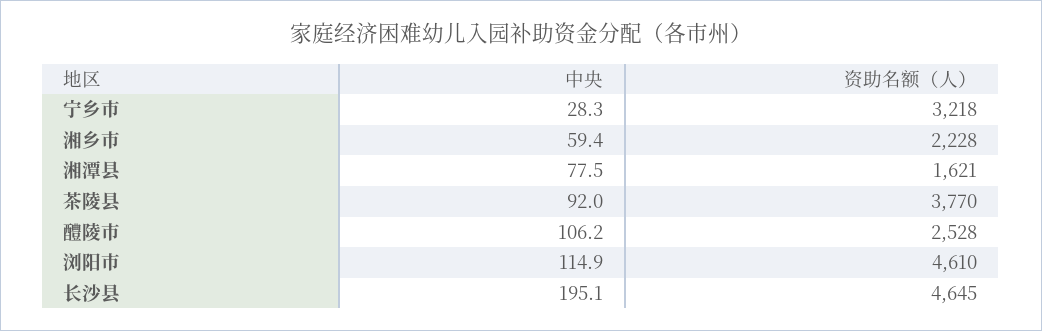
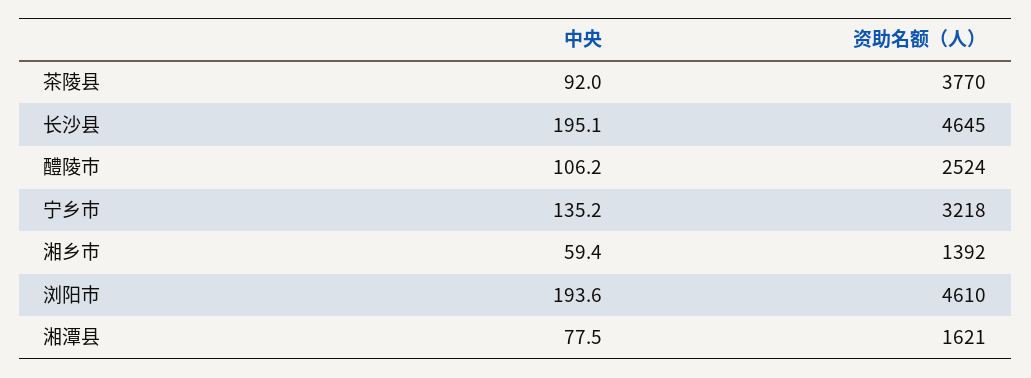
  {
    "中央": {
-     "宁乡市": 28.3,
+     "宁乡市": 135.2,
      "湘乡市": 59.4,
      "湘潭县": 77.5,
      "茶陵县": 92,
      "醴陵市": 106.2,
-     "浏阳市": 114.9,
+     "浏阳市": 193.6,
      "长沙县": 195.1
    },
    "资助名额（人）": {
      "宁乡市": 3218,
-     "湘乡市": 2228,
+     "湘乡市": 1392,
      "湘潭县": 1621,
      "茶陵县": 3770,
-     "醴陵市": 2528,
+     "醴陵市": 2524,
      "浏阳市": 4610,
      "长沙县": 4645
    }
  }

